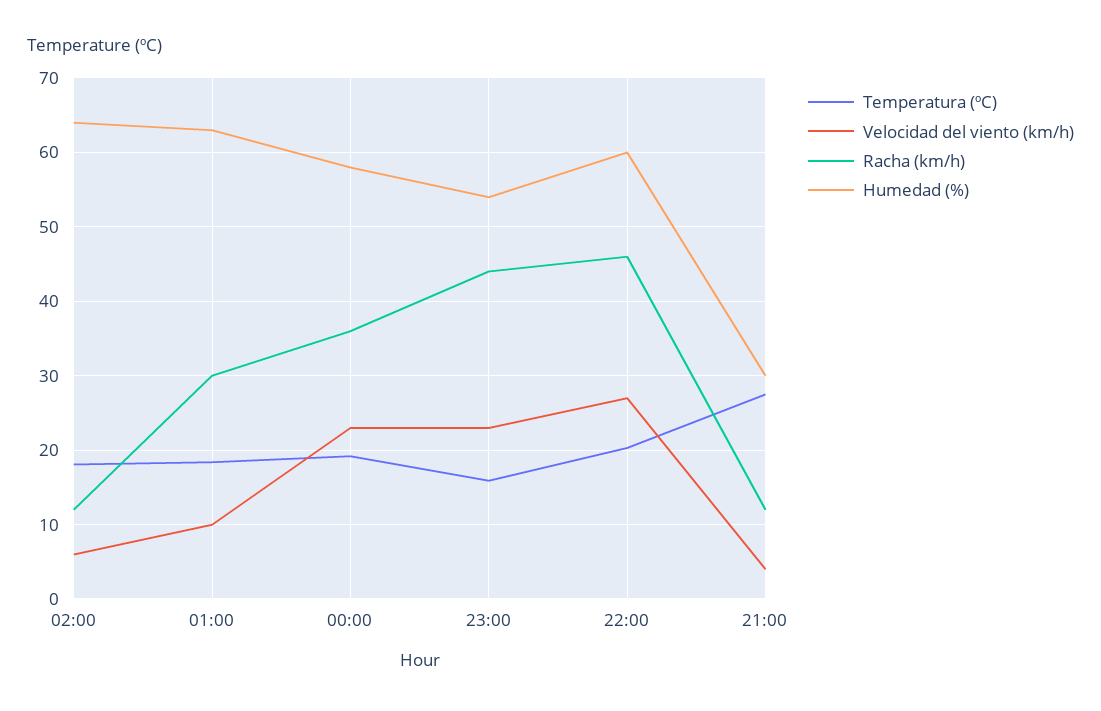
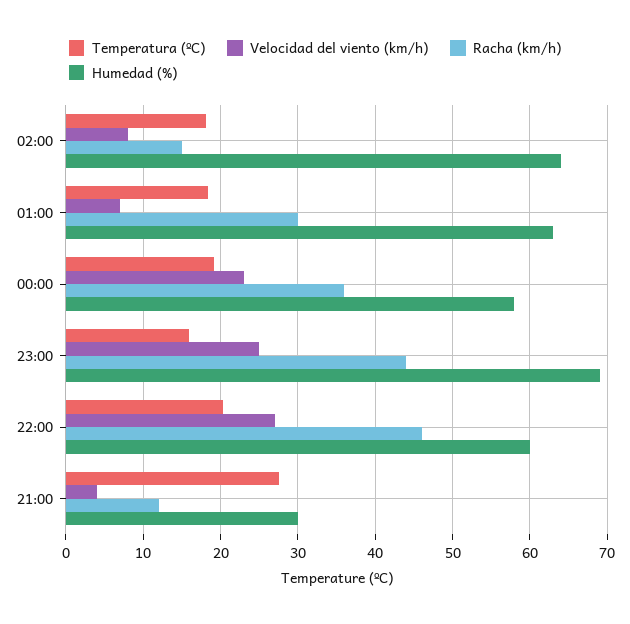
  {
    "Temperatura (ºC)": {
      "02:00": 18,
      "01:00": 18,
      "00:00": 19,
      "23:00": 16,
      "22:00": 20,
      "21:00": 28
    },
    "Velocidad del viento (km/h)": {
-     "02:00": 6,
+     "02:00": 8,
-     "01:00": 10,
+     "01:00": 7,
      "00:00": 23,
-     "23:00": 23,
+     "23:00": 25,
      "22:00": 27,
      "21:00": 4
    },
    "Racha (km/h)": {
-     "02:00": 12,
+     "02:00": 15,
      "01:00": 30,
      "00:00": 36,
      "23:00": 44,
      "22:00": 46,
      "21:00": 12
    },
    "Humedad (%)": {
      "02:00": 64,
      "01:00": 63,
      "00:00": 58,
-     "23:00": 54,
+     "23:00": 69,
      "22:00": 60,
      "21:00": 30
    }
  }

